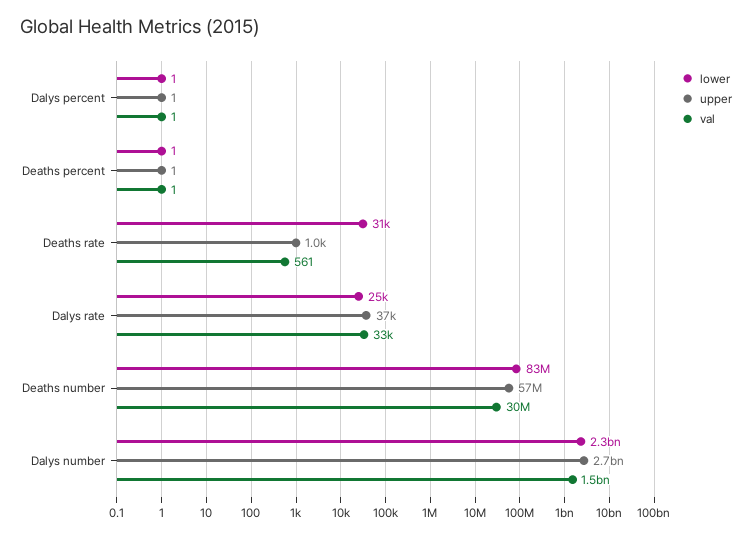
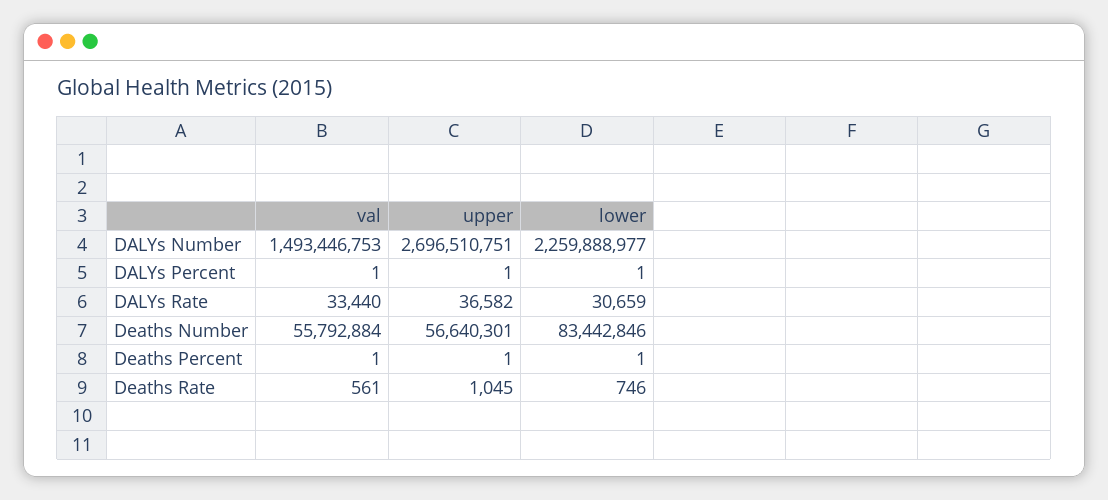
  {
    "lower": {
      "Dalys percent": 1,
      "Deaths percent": 1,
-     "Deaths rate": 31000,
+     "Deaths rate": 746,
-     "Dalys rate": 25000,
+     "Dalys rate": 30659,
      "Deaths number": 83442846,
      "Dalys number": 2259888977
    },
    "upper": {
      "Dalys percent": 1,
      "Deaths percent": 1,
      "Deaths rate": 1045,
      "Dalys rate": 36582,
      "Deaths number": 56640301,
      "Dalys number": 2696510751
    },
    "val": {
      "Dalys percent": 1,
      "Deaths percent": 1,
      "Deaths rate": 561,
      "Dalys rate": 33440,
-     "Deaths number": 30000000,
+     "Deaths number": 55792884,
      "Dalys number": 1493446753
    }
  }

